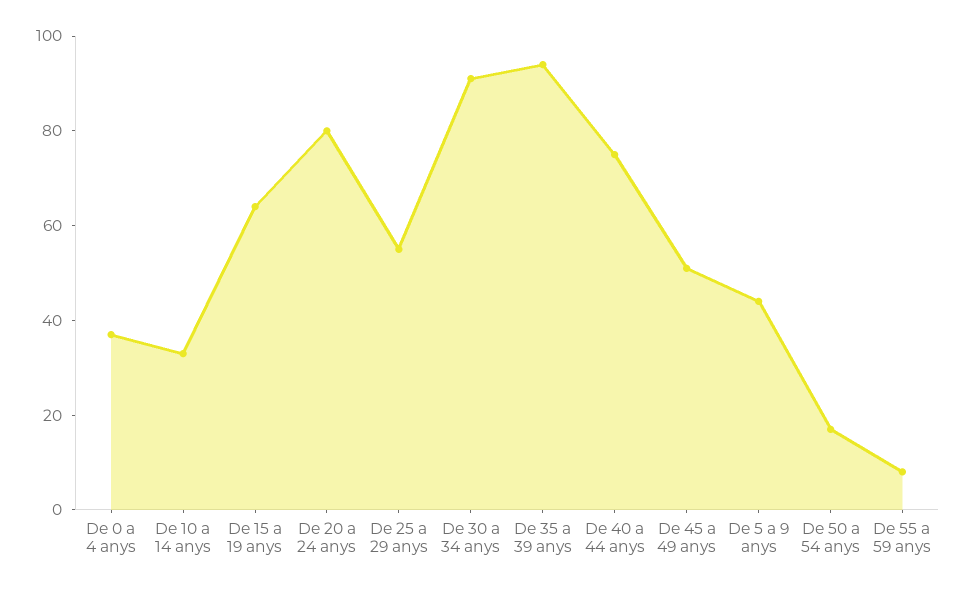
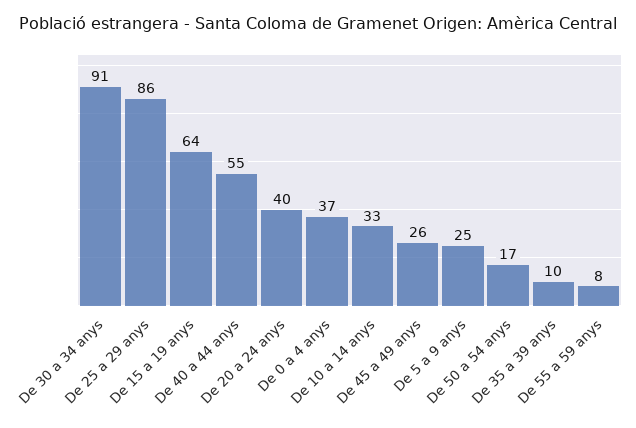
  {
    "De 0 a 4 anys": 37,
    "De 10 a 14 anys": 33,
    "De 15 a 19 anys": 64,
-   "De 20 a 24 anys": 80,
+   "De 20 a 24 anys": 40,
-   "De 25 a 29 anys": 55,
+   "De 25 a 29 anys": 86,
    "De 30 a 34 anys": 91,
-   "De 35 a 39 anys": 95,
+   "De 35 a 39 anys": 10,
-   "De 40 a 44 anys": 75,
+   "De 40 a 44 anys": 55,
-   "De 45 a 49 anys": 50,
+   "De 45 a 49 anys": 26,
-   "De 5 a 9 anys": 45,
+   "De 5 a 9 anys": 25,
    "De 50 a 54 anys": 17,
    "De 55 a 59 anys": 8
  }

